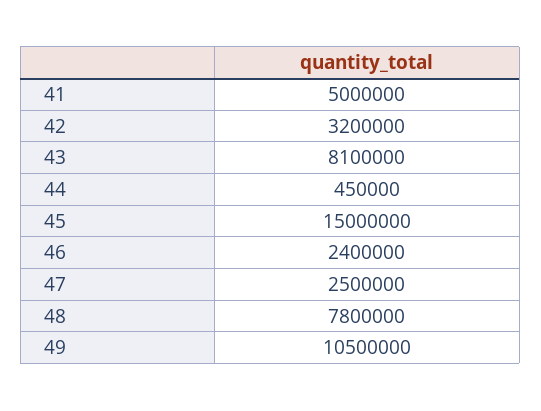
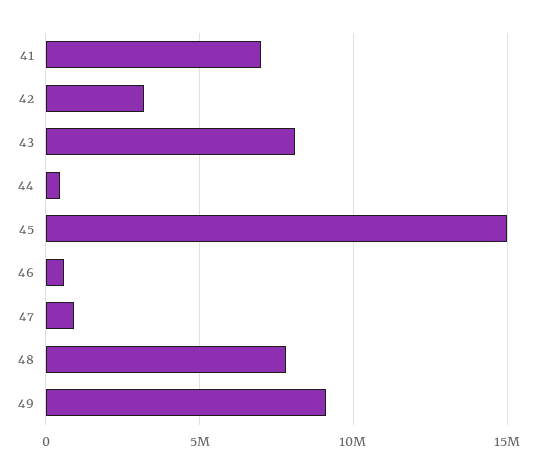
  {
-   "41": 5000000,
+   "41": 7000000,
    "42": 3200000,
    "43": 8100000,
    "44": 450000,
    "45": 15000000,
-   "46": 2400000,
+   "46": 500000,
-   "47": 2500000,
+   "47": 1000000,
    "48": 7800000,
-   "49": 10500000
+   "49": 9000000
  }

